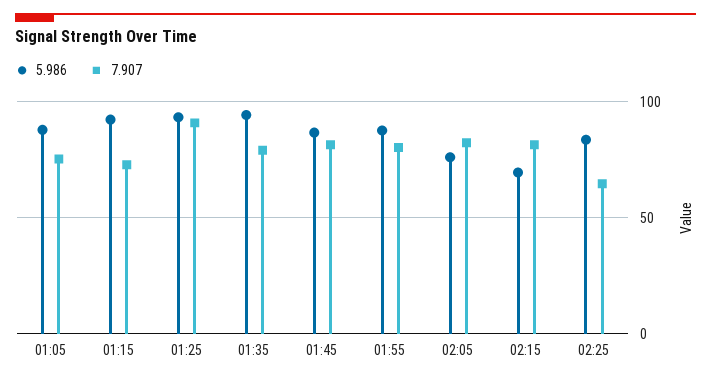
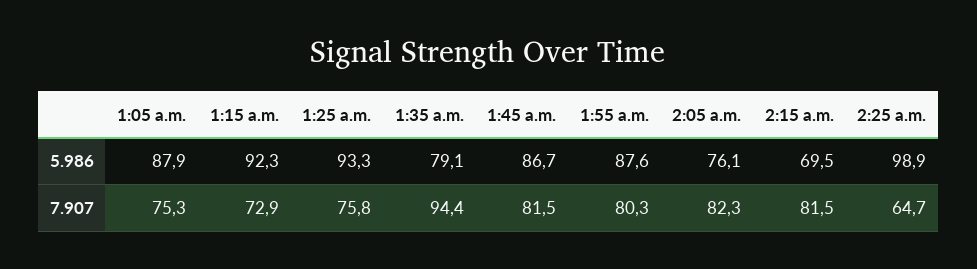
  {
    "5.986": {
      "01:05": 87.9,
      "01:15": 92.3,
      "01:25": 93.3,
-     "01:35": 95,
+     "01:35": 79.1,
      "01:45": 86.7,
      "01:55": 87.6,
      "02:05": 76.1,
      "02:15": 69.5,
-     "02:25": 85
+     "02:25": 98.9
    },
    "7.907": {
      "01:05": 75.3,
      "01:15": 72.9,
-     "01:25": 90,
+     "01:25": 75.8,
-     "01:35": 80,
+     "01:35": 94.4,
      "01:45": 81.5,
      "01:55": 80.3,
      "02:05": 82.3,
      "02:15": 81.5,
      "02:25": 64.7
    }
  }

